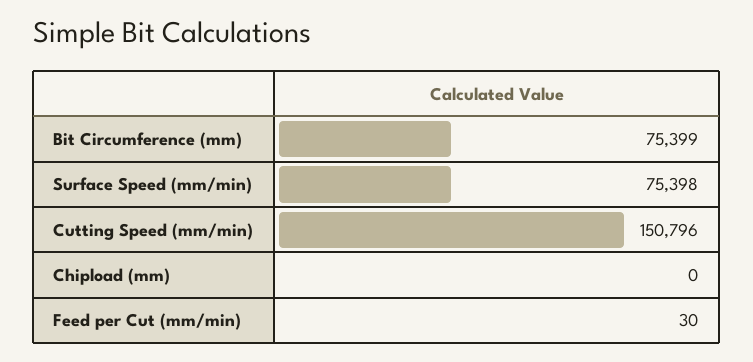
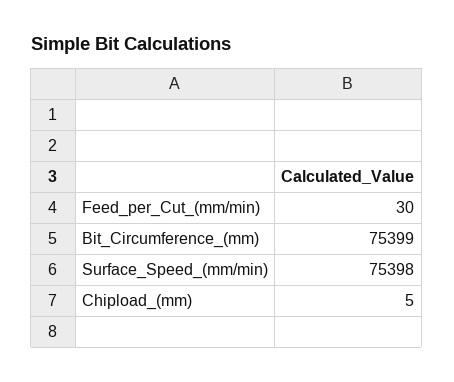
  {
    "Bit Circumference (mm)": 75399,
    "Surface Speed (mm/min)": 75398,
-   "Cutting Speed (mm/min)": 150796,
-   "Chipload (mm)": 0,
+   "Chipload (mm)": 5,
    "Feed per Cut (mm/min)": 30
  }

